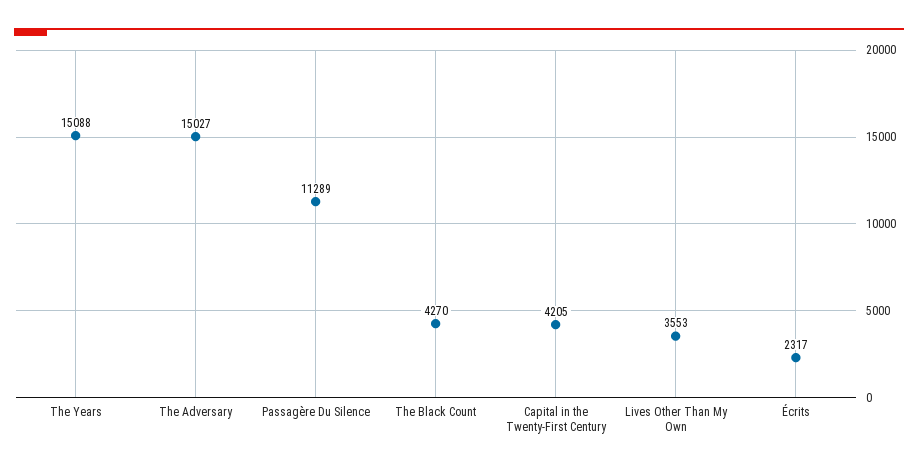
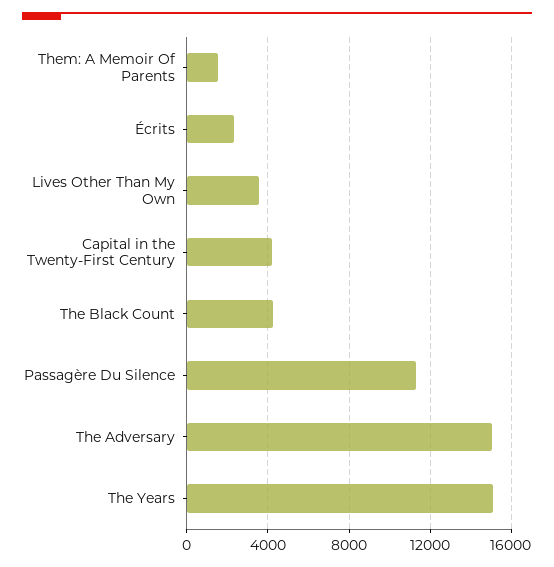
  {
    "The Years": 15088,
    "The Adversary": 15027,
    "Passagère Du Silence": 11289,
    "The Black Count": 4270,
    "Capital in the Twenty-First Century": 4205,
    "Lives Other Than My Own": 3553,
-   "Écrits": 2317
+   "Écrits": 2317,
+   "Them: A Memoir Of Parents": 1500
  }

